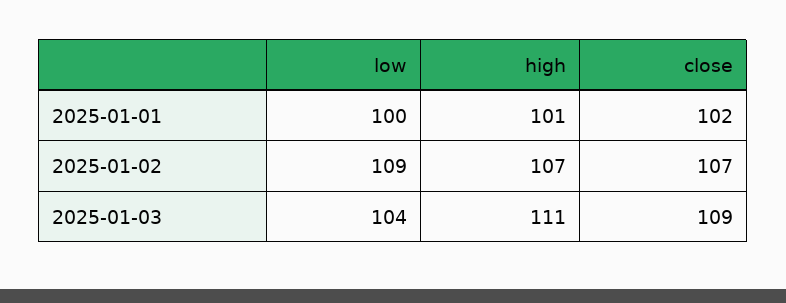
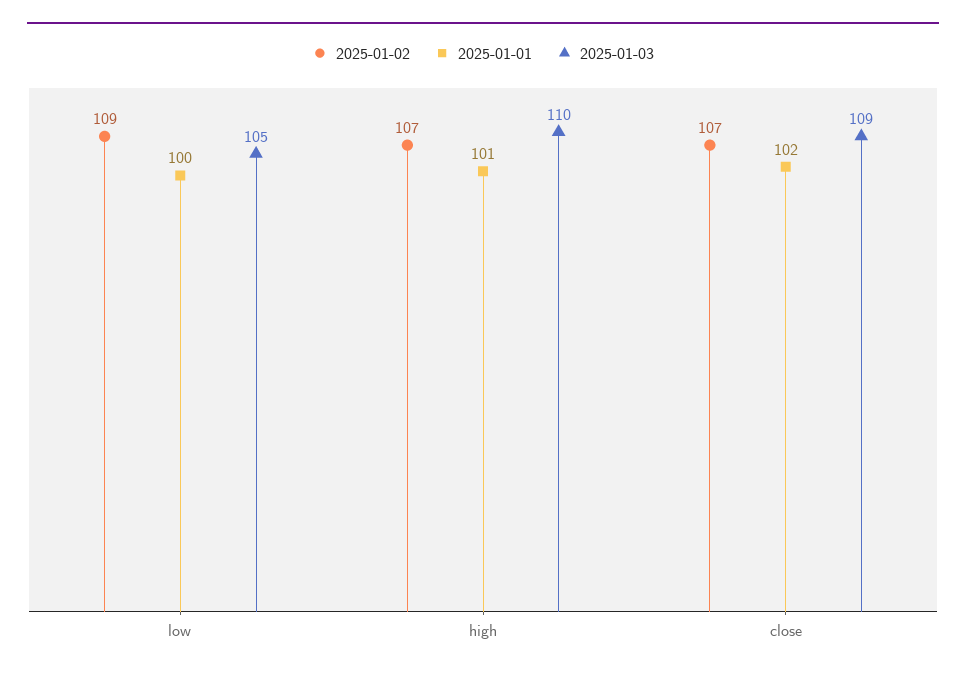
  {
    "2025-01-01": {
      "low": 100,
      "high": 101,
      "close": 102
    },
    "2025-01-02": {
      "low": 109,
      "high": 107,
      "close": 107
    },
    "2025-01-03": {
-     "low": 104,
+     "low": 105,
-     "high": 111,
+     "high": 110,
      "close": 109
    }
  }

